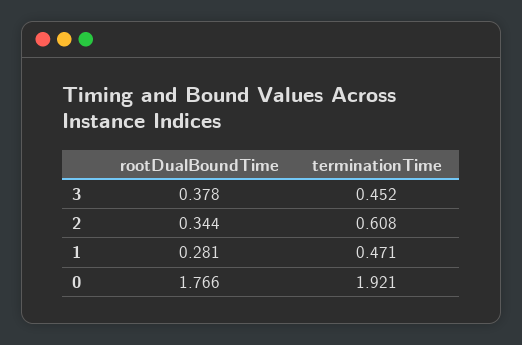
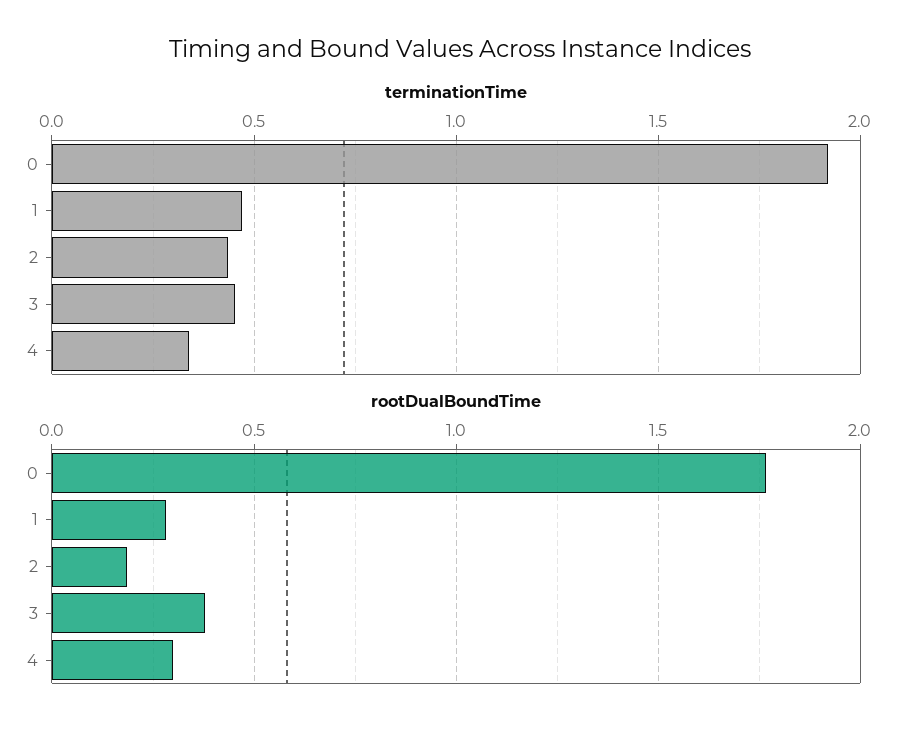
  {
    "rootDualBoundTime": {
      "3": 0.378,
-     "2": 0.344,
+     "2": 0.2,
      "1": 0.281,
-     "0": 1.766
+     "0": 1.766,
+     "4": 0.3
    },
    "terminationTime": {
      "3": 0.452,
-     "2": 0.608,
+     "2": 0.45,
      "1": 0.471,
-     "0": 1.921
+     "0": 1.921,
+     "4": 0.35
    }
  }

